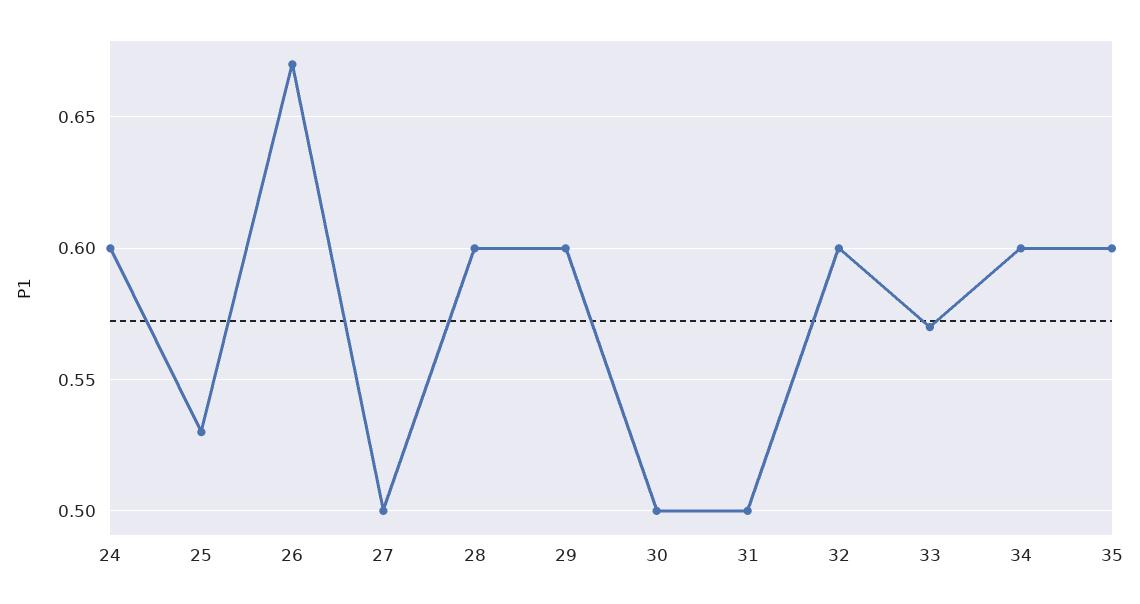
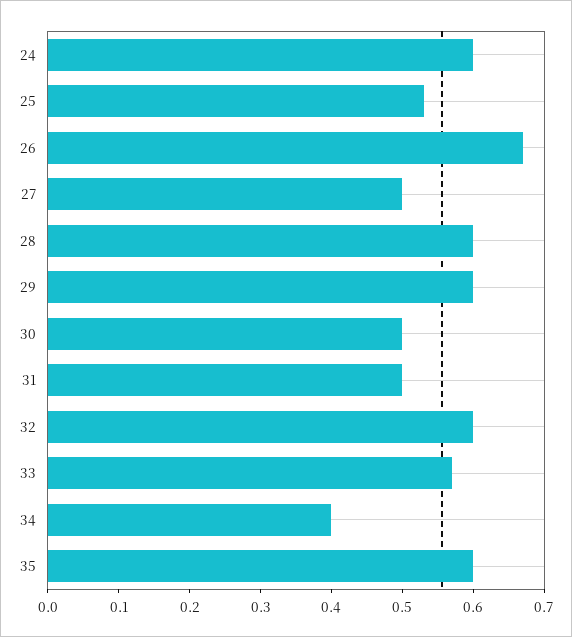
  {
    "24": 0.6,
    "25": 0.53,
    "26": 0.67,
    "27": 0.5,
    "28": 0.6,
    "29": 0.6,
    "30": 0.5,
    "31": 0.5,
    "32": 0.6,
    "33": 0.57,
-   "34": 0.6,
+   "34": 0.4,
    "35": 0.6
  }

